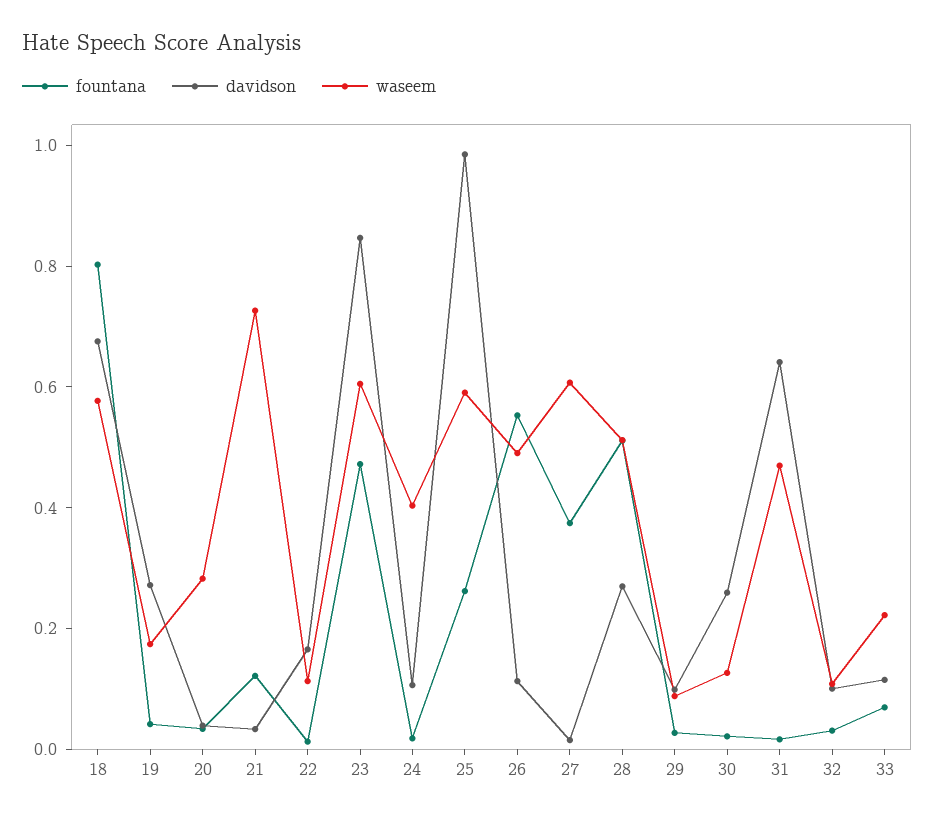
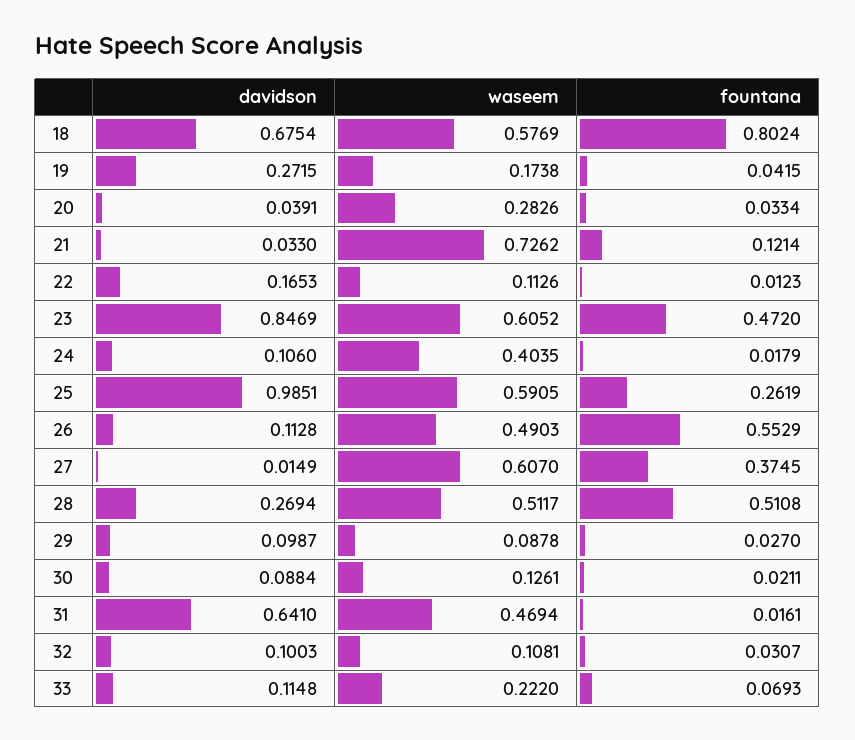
  {
    "fountana": {
      "18": 0.8024,
      "19": 0.0415,
      "20": 0.0334,
      "21": 0.1214,
      "22": 0.0123,
      "23": 0.472,
      "24": 0.0179,
      "25": 0.2619,
      "26": 0.5529,
      "27": 0.3745,
      "28": 0.5108,
      "29": 0.027,
      "30": 0.0211,
      "31": 0.0161,
      "32": 0.0307,
      "33": 0.0693
    },
    "davidson": {
      "18": 0.6754,
      "19": 0.2715,
      "20": 0.0391,
      "21": 0.033,
      "22": 0.1653,
      "23": 0.8469,
      "24": 0.106,
      "25": 0.9851,
      "26": 0.1128,
      "27": 0.0149,
      "28": 0.2694,
      "29": 0.0987,
-     "30": 0.25,
+     "30": 0.0884,
      "31": 0.641,
      "32": 0.1003,
      "33": 0.1148
    },
    "waseem": {
      "18": 0.5769,
      "19": 0.1738,
      "20": 0.2826,
      "21": 0.7262,
      "22": 0.1126,
      "23": 0.6052,
      "24": 0.4035,
      "25": 0.5905,
      "26": 0.4903,
      "27": 0.607,
      "28": 0.5117,
      "29": 0.0878,
      "30": 0.1261,
      "31": 0.4694,
      "32": 0.1081,
      "33": 0.222
    }
  }

